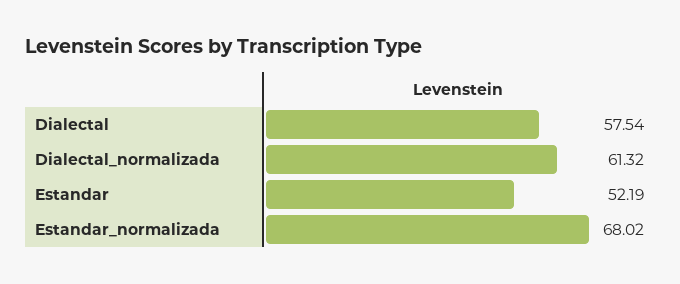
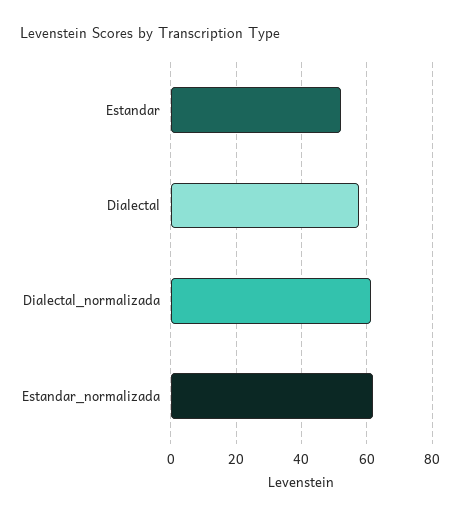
  {
    "Dialectal": 57.54,
    "Dialectal_normalizada": 61.32,
    "Estandar": 52.19,
-   "Estandar_normalizada": 68.02
+   "Estandar_normalizada": 62
  }

